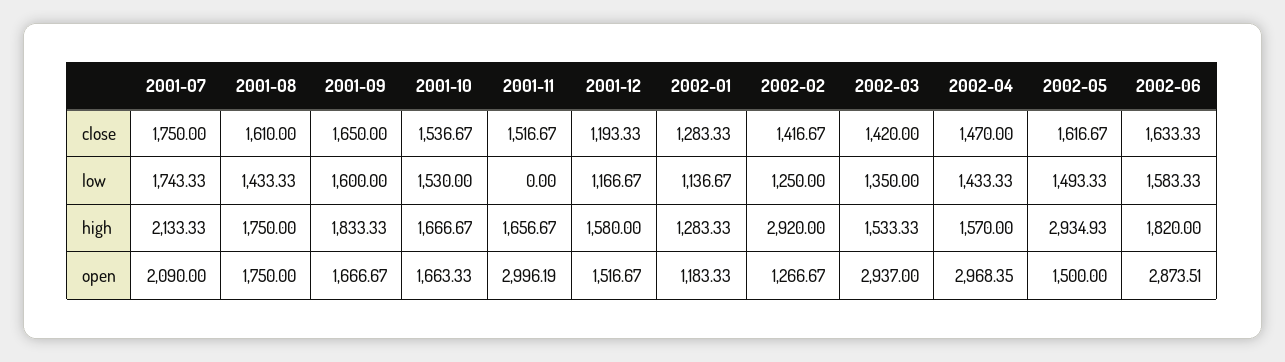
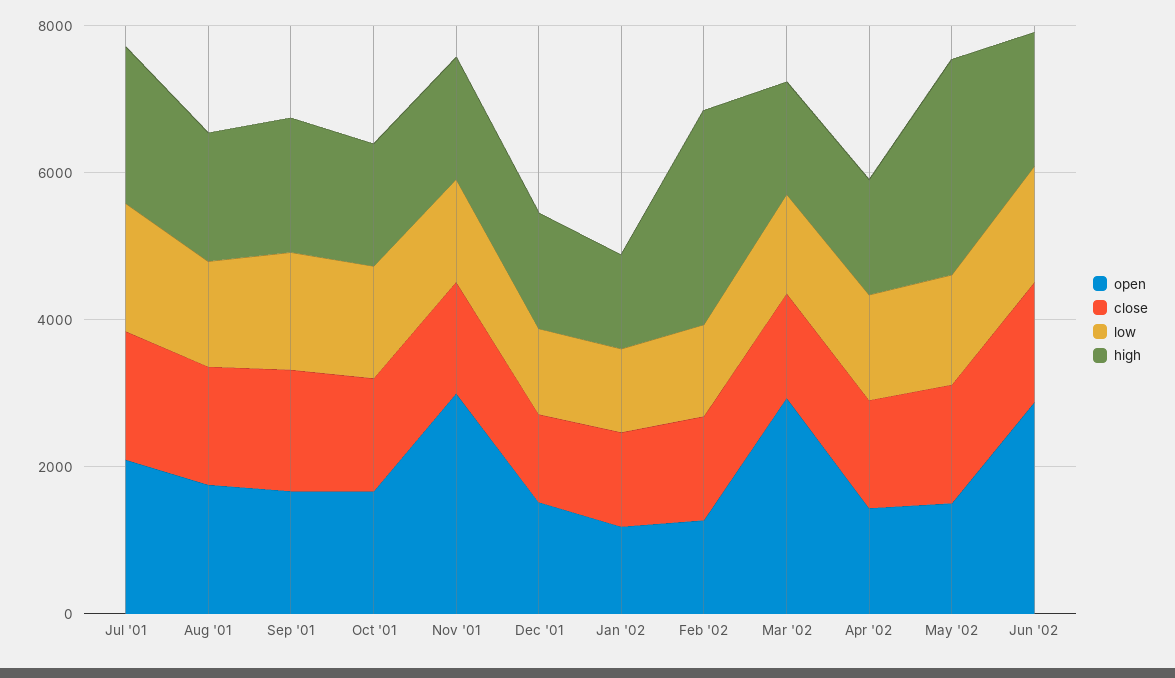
  {
    "close": {
      "2001-07": 1750,
      "2001-08": 1610,
      "2001-09": 1650,
      "2001-10": 1536.67,
      "2001-11": 1516.67,
      "2001-12": 1193.33,
      "2002-01": 1283.33,
      "2002-02": 1416.67,
      "2002-03": 1420,
      "2002-04": 1470,
      "2002-05": 1616.67,
      "2002-06": 1633.33
    },
    "low": {
      "2001-07": 1743.33,
      "2001-08": 1433.33,
      "2001-09": 1600,
      "2001-10": 1530,
-     "2001-11": 0,
+     "2001-11": 1500,
      "2001-12": 1166.67,
      "2002-01": 1136.67,
      "2002-02": 1250,
      "2002-03": 1350,
      "2002-04": 1433.33,
      "2002-05": 1493.33,
      "2002-06": 1583.33
    },
    "high": {
      "2001-07": 2133.33,
      "2001-08": 1750,
      "2001-09": 1833.33,
      "2001-10": 1666.67,
      "2001-11": 1656.67,
      "2001-12": 1580,
      "2002-01": 1283.33,
      "2002-02": 2920,
      "2002-03": 1533.33,
      "2002-04": 1570,
      "2002-05": 2934.93,
      "2002-06": 1820
    },
    "open": {
      "2001-07": 2090,
      "2001-08": 1750,
      "2001-09": 1666.67,
      "2001-10": 1663.33,
      "2001-11": 2996.19,
      "2001-12": 1516.67,
      "2002-01": 1183.33,
      "2002-02": 1266.67,
      "2002-03": 2937,
-     "2002-04": 2968.35,
+     "2002-04": 1500,
      "2002-05": 1500,
      "2002-06": 2873.51
    }
  }

